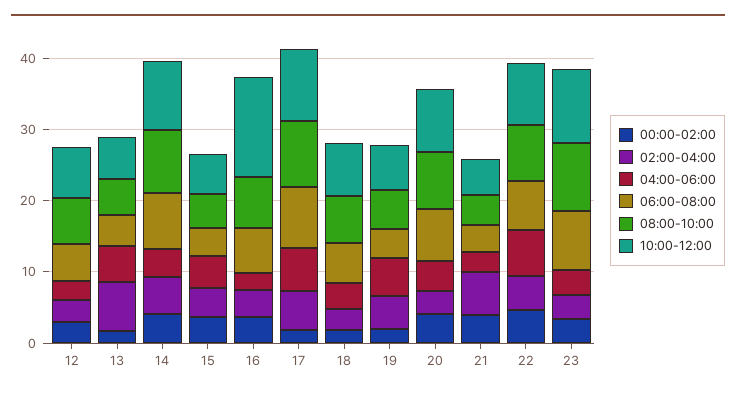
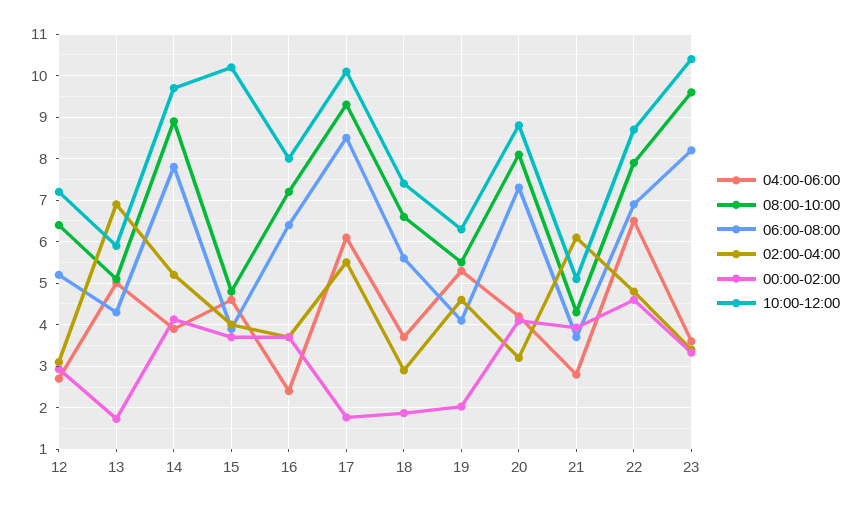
  {
    "00:00-02:00": {
      "12": 3,
      "13": 1.8,
      "14": 4.2,
      "15": 3.8,
      "16": 3.8,
      "17": 1.8,
      "18": 1.8,
      "19": 2,
      "20": 4.2,
      "21": 4,
      "22": 4.6,
      "23": 3.4
    },
    "02:00-04:00": {
      "12": 3.2,
      "13": 7,
      "14": 5.2,
      "15": 4,
      "16": 3.8,
      "17": 5.6,
      "18": 3,
      "19": 4.6,
      "20": 3.2,
      "21": 6.2,
      "22": 4.8,
      "23": 3.4
    },
    "04:00-06:00": {
      "12": 2.8,
      "13": 5,
      "14": 4,
      "15": 4.6,
      "16": 2.4,
      "17": 6.2,
      "18": 3.8,
      "19": 5.4,
      "20": 4.2,
      "21": 2.8,
      "22": 6.6,
      "23": 3.6
    },
    "06:00-08:00": {
      "12": 5.2,
      "13": 4.4,
      "14": 7.8,
      "15": 4,
      "16": 6.4,
      "17": 8.6,
      "18": 5.6,
      "19": 4.2,
      "20": 7.4,
      "21": 3.8,
      "22": 7,
      "23": 8.2
    },
    "08:00-10:00": {
      "12": 6.4,
      "13": 5.2,
      "14": 9,
      "15": 4.8,
      "16": 7.2,
      "17": 9.4,
      "18": 6.6,
      "19": 5.6,
      "20": 8.2,
      "21": 4.4,
      "22": 8,
      "23": 9.6
    },
    "10:00-12:00": {
      "12": 7.2,
      "13": 6,
      "14": 9.8,
-     "15": 6,
+     "15": 10.2,
-     "16": 14,
+     "16": 8,
      "17": 10.2,
      "18": 7.4,
      "19": 6.4,
      "20": 8.8,
      "21": 5.2,
      "22": 8.8,
      "23": 10.4
    }
  }

